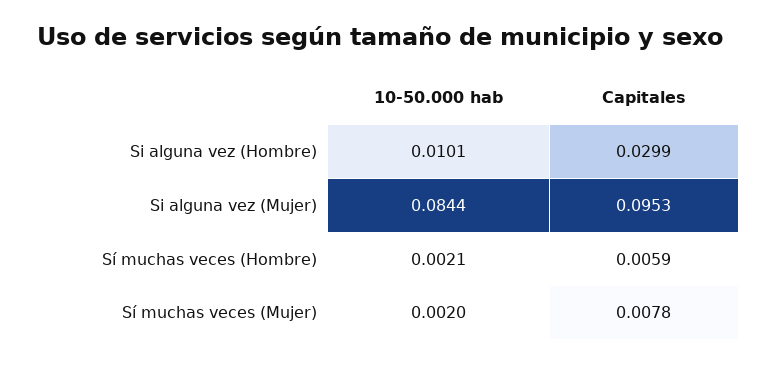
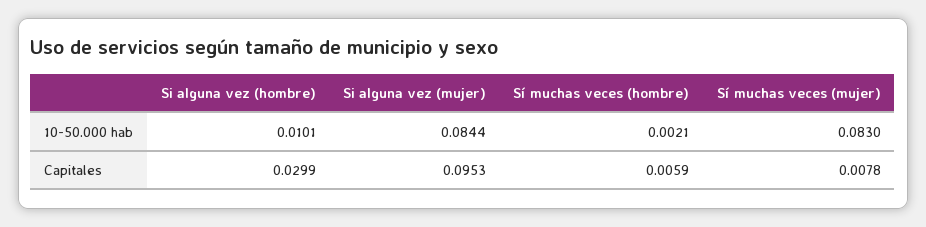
  {
    "10-50.000 hab": {
      "Si alguna vez (Hombre)": 0.0101,
      "Si alguna vez (Mujer)": 0.0844,
      "Sí muchas veces (Hombre)": 0.0021,
-     "Sí muchas veces (Mujer)": 0.002
+     "Sí muchas veces (Mujer)": 0.083
    },
    "Capitales": {
      "Si alguna vez (Hombre)": 0.0299,
      "Si alguna vez (Mujer)": 0.0953,
      "Sí muchas veces (Hombre)": 0.0059,
      "Sí muchas veces (Mujer)": 0.0078
    }
  }

